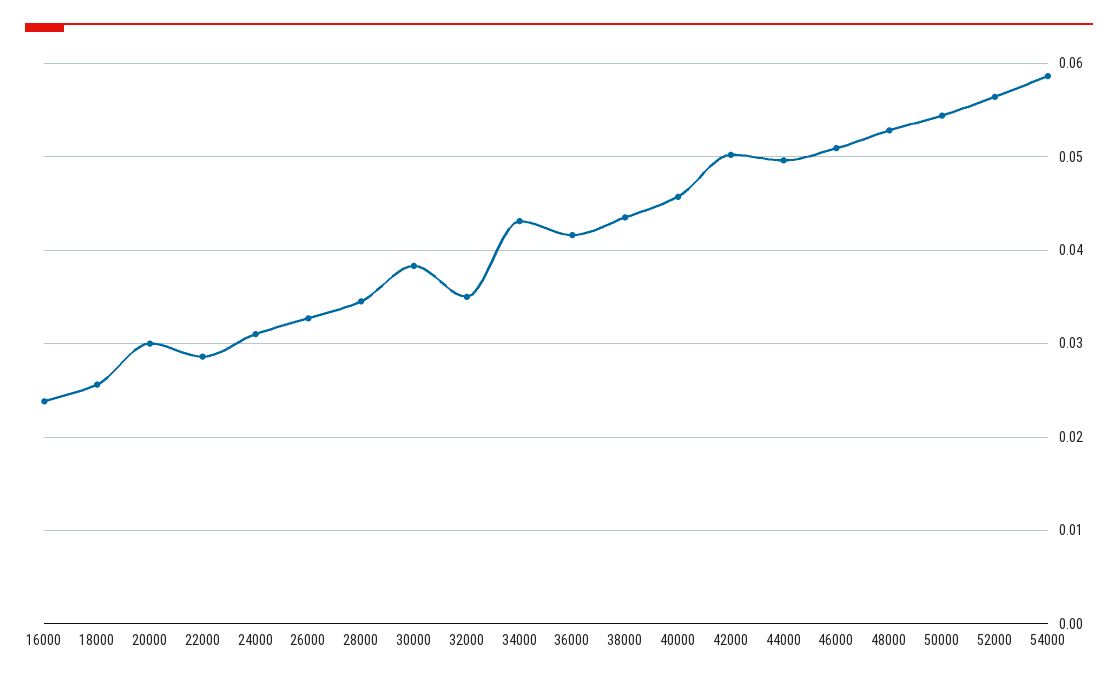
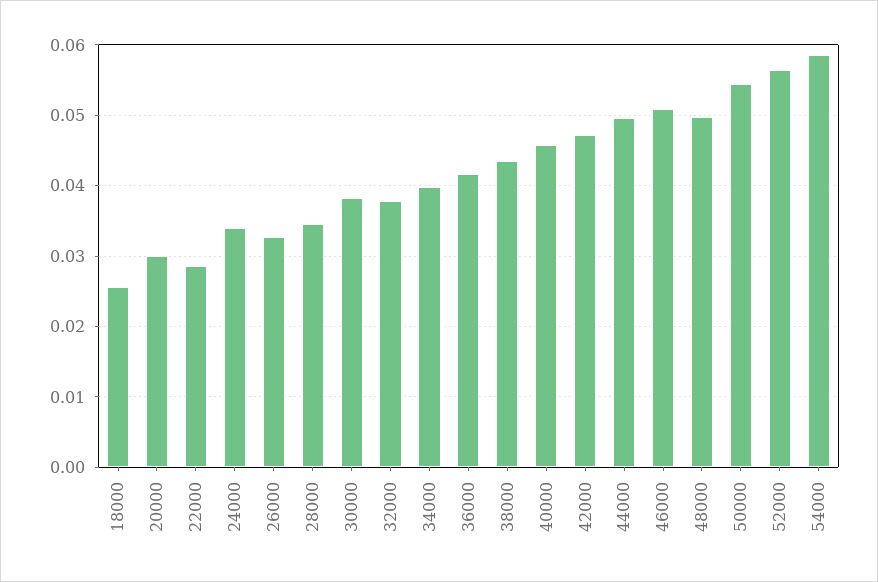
  {
-   "16000": 0.024,
    "18000": 0.026,
    "20000": 0.03,
    "22000": 0.029,
-   "24000": 0.031,
+   "24000": 0.034,
    "26000": 0.033,
    "28000": 0.035,
    "30000": 0.038,
-   "32000": 0.035,
+   "32000": 0.038,
-   "34000": 0.043,
+   "34000": 0.04,
    "36000": 0.042,
    "38000": 0.044,
    "40000": 0.046,
-   "42000": 0.05,
+   "42000": 0.047,
    "44000": 0.05,
    "46000": 0.051,
-   "48000": 0.053,
+   "48000": 0.05,
    "50000": 0.054,
    "52000": 0.056,
    "54000": 0.059
  }

